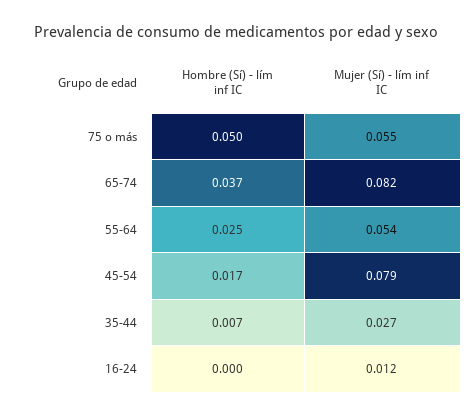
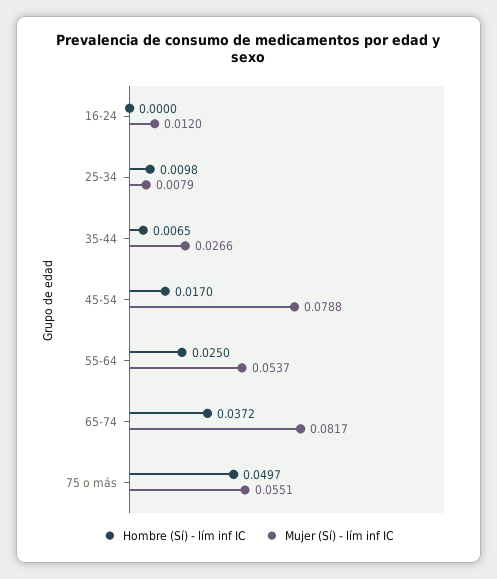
  {
    "Hombre (Sí) - lím inf IC": {
      "75 o más": 0.0497,
      "65-74": 0.0372,
      "55-64": 0.025,
      "45-54": 0.017,
      "35-44": 0.0065,
-     "16-24": 0
+     "16-24": 0,
+     "25-34": 0.0098
    },
    "Mujer (Sí) - lím inf IC": {
      "75 o más": 0.0551,
      "65-74": 0.0817,
      "55-64": 0.0537,
      "45-54": 0.0788,
      "35-44": 0.0266,
-     "16-24": 0.012
+     "16-24": 0.012,
+     "25-34": 0.0079
    }
  }

